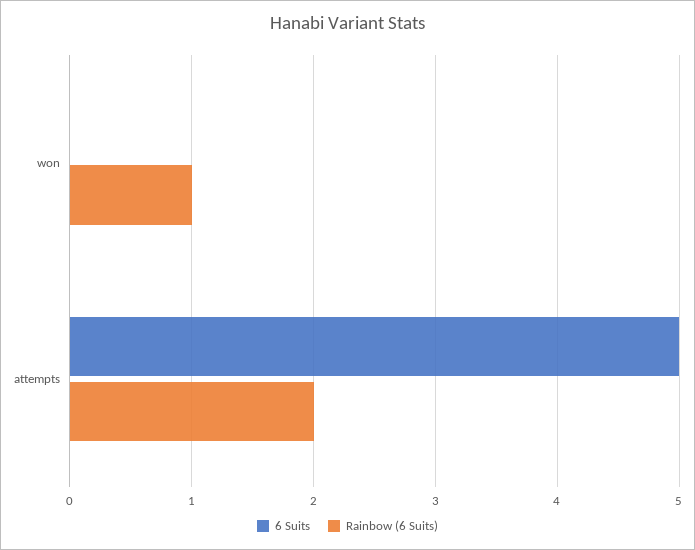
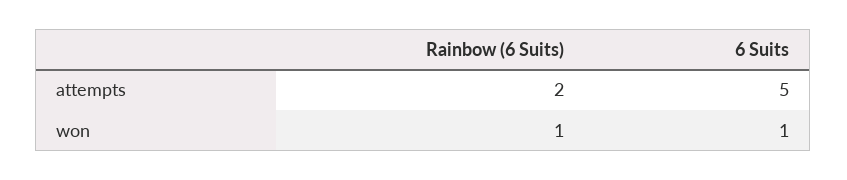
  {
    "6 Suits": {
-     "won": 0,
+     "won": 1,
      "attempts": 5
    },
    "Rainbow (6 Suits)": {
      "won": 1,
      "attempts": 2
    }
  }

